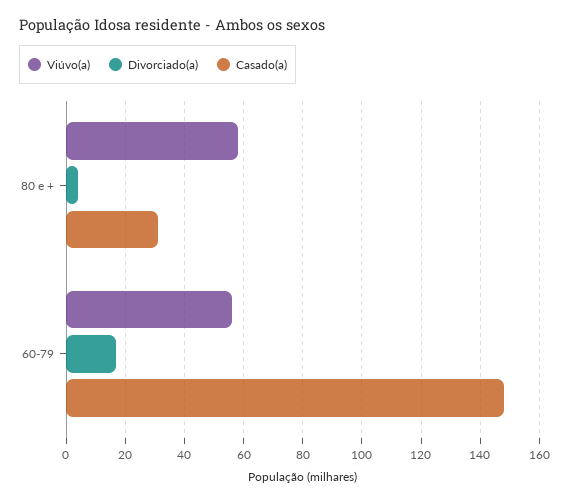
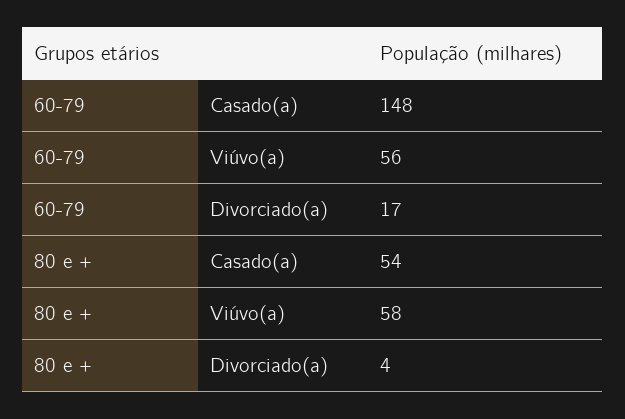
  {
    "Viúvo(a)": {
      "80 e +": 58,
      "60-79": 56
    },
    "Divorciado(a)": {
      "80 e +": 4,
      "60-79": 17
    },
    "Casado(a)": {
-     "80 e +": 30,
+     "80 e +": 54,
      "60-79": 148
    }
  }

